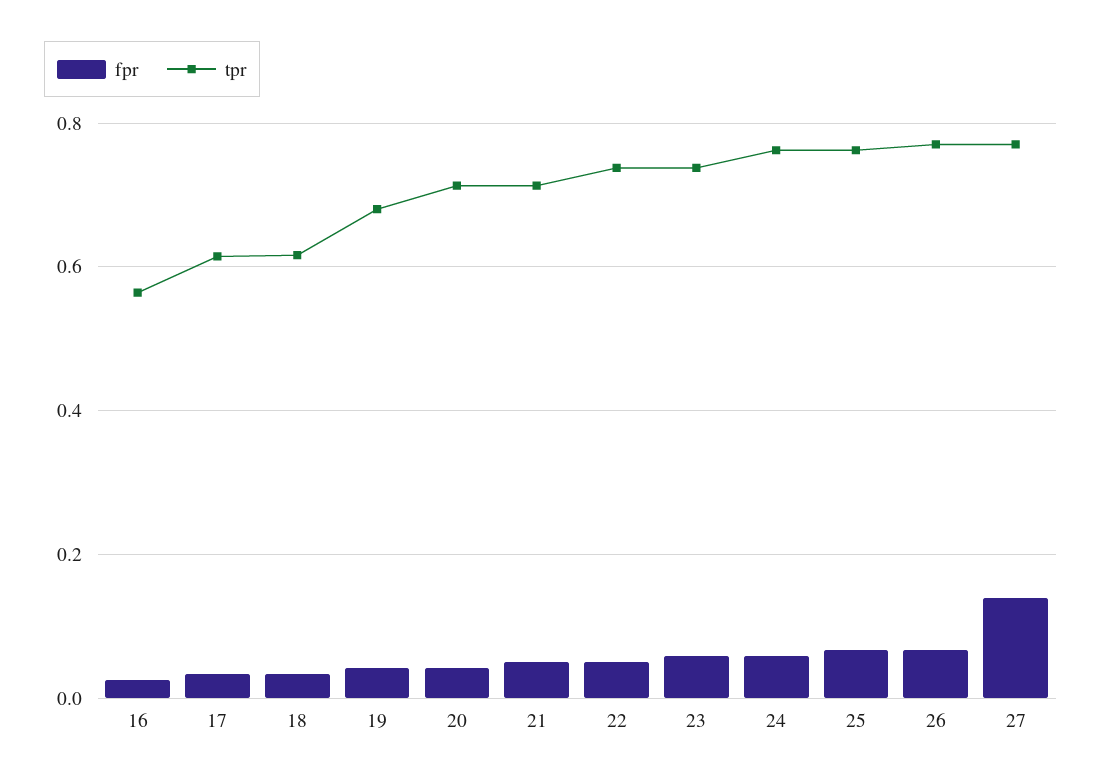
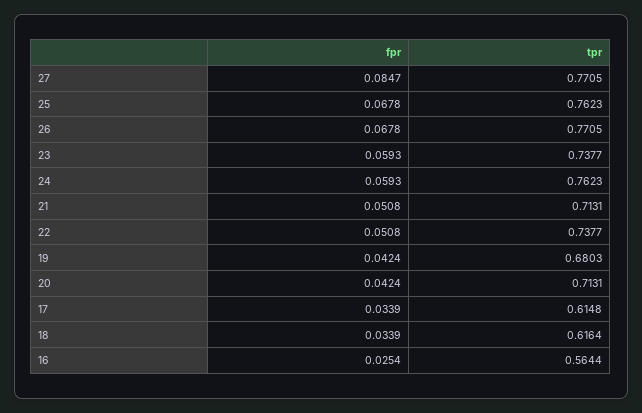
  {
    "fpr": {
      "16": 0.0254,
      "17": 0.0339,
      "18": 0.0339,
      "19": 0.0424,
      "20": 0.0424,
      "21": 0.0508,
      "22": 0.0508,
      "23": 0.0593,
      "24": 0.0593,
      "25": 0.0678,
      "26": 0.0678,
-     "27": 0.14
+     "27": 0.0847
    },
    "tpr": {
      "16": 0.5644,
      "17": 0.6148,
      "18": 0.6164,
      "19": 0.6803,
      "20": 0.7131,
      "21": 0.7131,
      "22": 0.7377,
      "23": 0.7377,
      "24": 0.7623,
      "25": 0.7623,
      "26": 0.7705,
      "27": 0.7705
    }
  }

